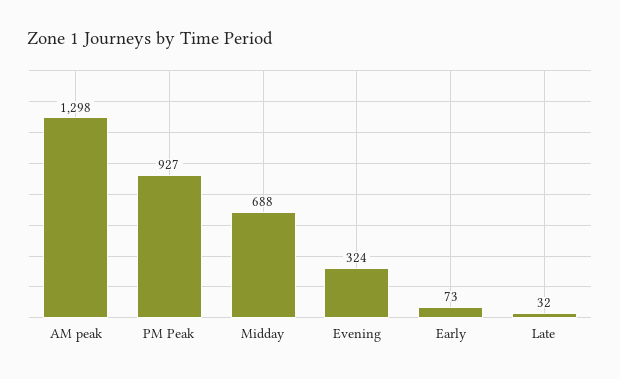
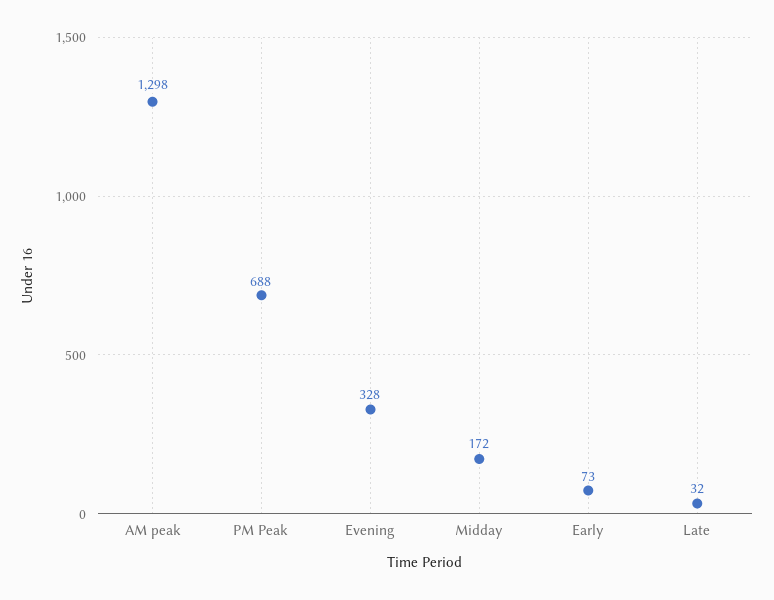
  {
    "AM peak": 1298,
-   "PM Peak": 927,
+   "PM Peak": 688,
-   "Midday": 688,
+   "Midday": 172,
-   "Evening": 324,
+   "Evening": 328,
    "Early": 73,
    "Late": 32
  }

